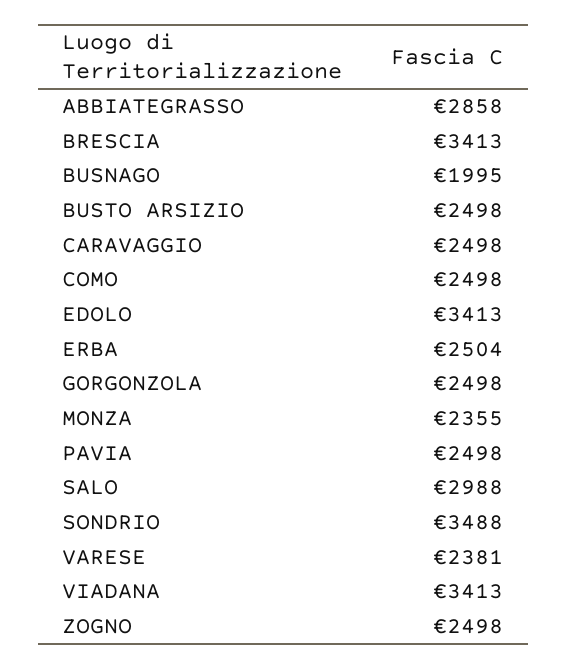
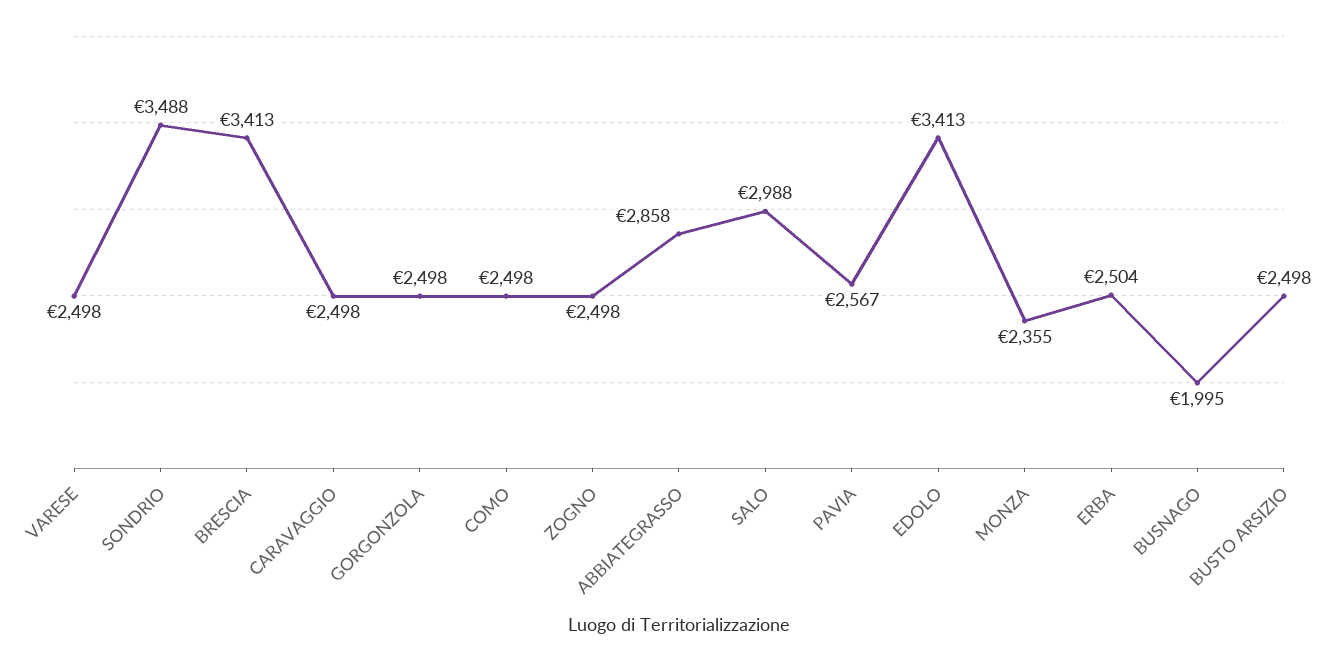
  {
    "ABBIATEGRASSO": 2858,
    "BRESCIA": 3413,
    "BUSNAGO": 1995,
    "BUSTO ARSIZIO": 2498,
    "CARAVAGGIO": 2498,
    "COMO": 2498,
    "EDOLO": 3413,
    "ERBA": 2504,
    "GORGONZOLA": 2498,
    "MONZA": 2355,
-   "PAVIA": 2498,
+   "PAVIA": 2567,
    "SALO": 2988,
    "SONDRIO": 3488,
-   "VARESE": 2381,
+   "VARESE": 2498,
-   "VIADANA": 3413,
    "ZOGNO": 2498
  }

